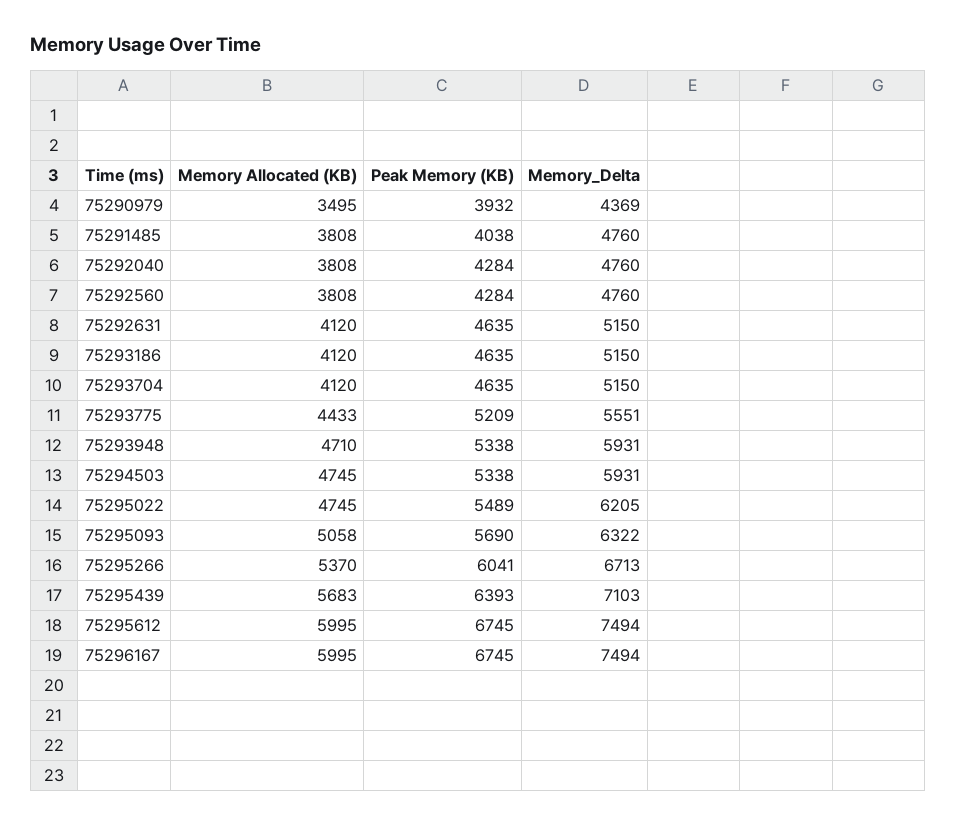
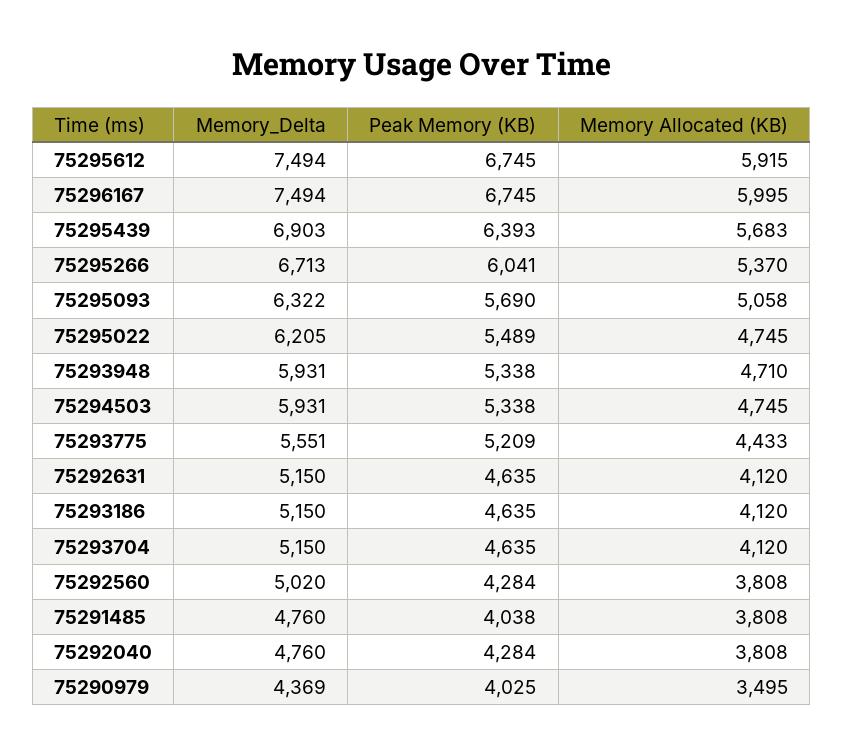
  {
    "Memory Allocated (KB)": {
      "75290979": 3495,
      "75291485": 3808,
      "75292040": 3808,
      "75292560": 3808,
      "75292631": 4120,
      "75293186": 4120,
      "75293704": 4120,
      "75293775": 4433,
      "75293948": 4710,
      "75294503": 4745,
      "75295022": 4745,
      "75295093": 5058,
      "75295266": 5370,
      "75295439": 5683,
-     "75295612": 5995,
+     "75295612": 5915,
      "75296167": 5995
    },
    "Peak Memory (KB)": {
-     "75290979": 3932,
+     "75290979": 4025,
      "75291485": 4038,
      "75292040": 4284,
      "75292560": 4284,
      "75292631": 4635,
      "75293186": 4635,
      "75293704": 4635,
      "75293775": 5209,
      "75293948": 5338,
      "75294503": 5338,
      "75295022": 5489,
      "75295093": 5690,
      "75295266": 6041,
      "75295439": 6393,
      "75295612": 6745,
      "75296167": 6745
    },
    "Memory_Delta": {
      "75290979": 4369,
      "75291485": 4760,
      "75292040": 4760,
-     "75292560": 4760,
+     "75292560": 5020,
      "75292631": 5150,
      "75293186": 5150,
      "75293704": 5150,
      "75293775": 5551,
      "75293948": 5931,
      "75294503": 5931,
      "75295022": 6205,
      "75295093": 6322,
      "75295266": 6713,
-     "75295439": 7103,
+     "75295439": 6903,
      "75295612": 7494,
      "75296167": 7494
    }
  }

